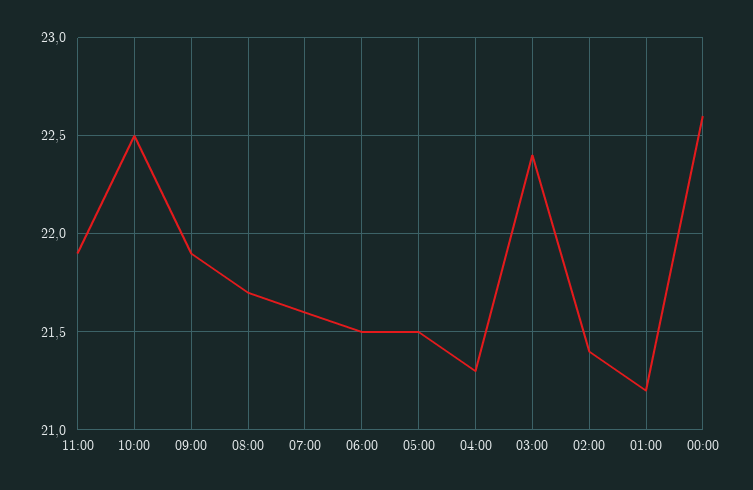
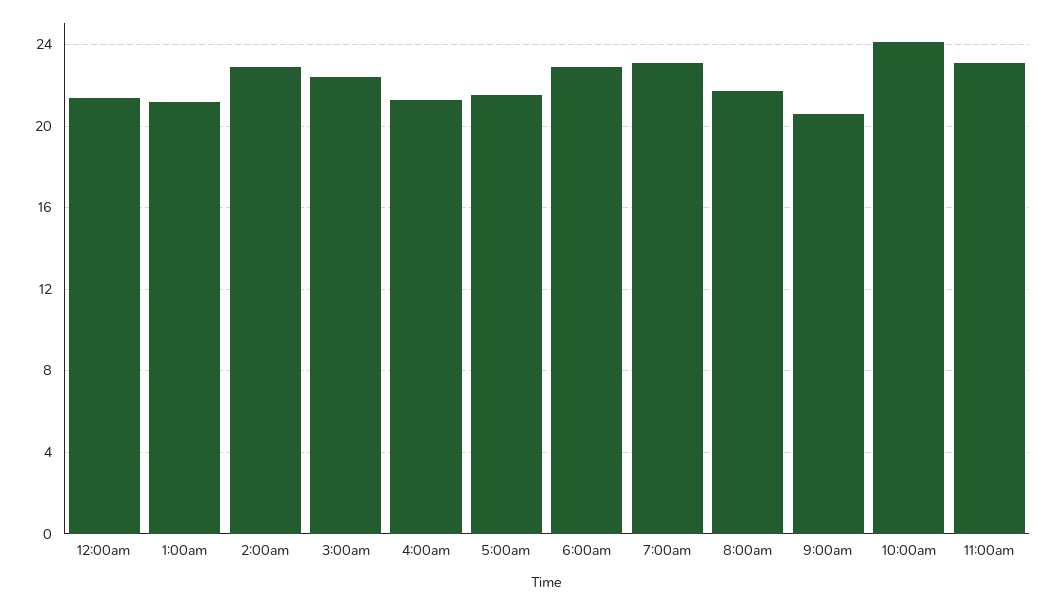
  {
-   "11:00": 21.9,
+   "11:00": 23,
-   "10:00": 22.5,
+   "10:00": 24,
-   "09:00": 21.9,
+   "09:00": 20.5,
    "08:00": 21.7,
-   "07:00": 21.6,
+   "07:00": 23,
-   "06:00": 21.5,
+   "06:00": 23,
    "05:00": 21.5,
    "04:00": 21.3,
    "03:00": 22.4,
-   "02:00": 21.4,
+   "02:00": 23,
    "01:00": 21.2,
-   "00:00": 22.6
+   "00:00": 21.5
  }

